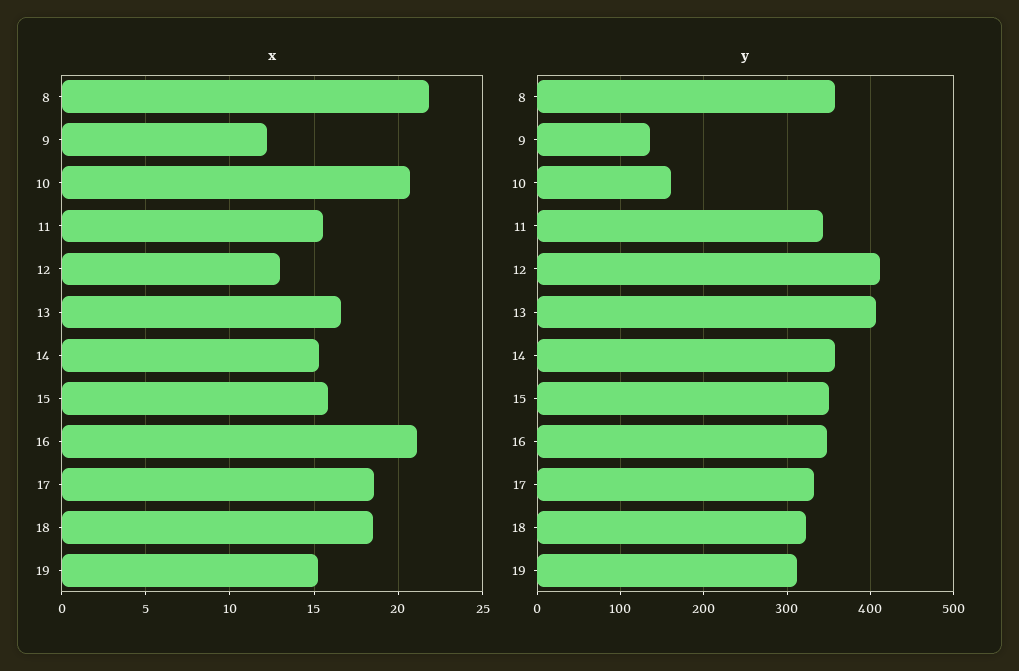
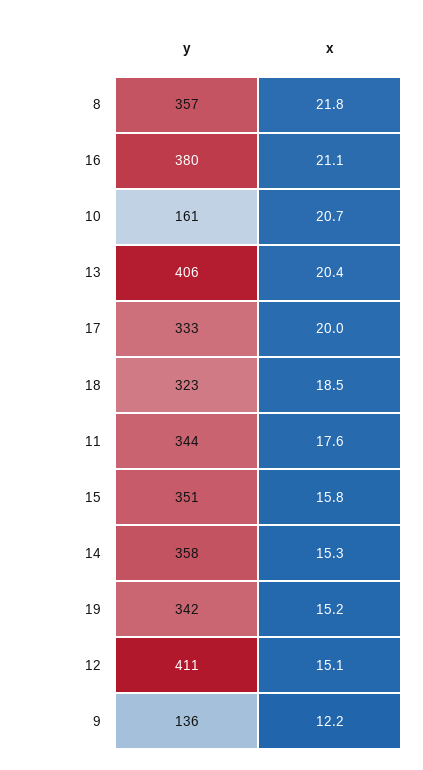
  {
    "x": {
      "8": 21.8,
      "9": 12.2,
      "10": 20.7,
-     "11": 15.5,
+     "11": 17.6,
-     "12": 13,
+     "12": 15.1,
-     "13": 16.5,
+     "13": 20.4,
      "14": 15.3,
      "15": 15.8,
      "16": 21.1,
-     "17": 18.5,
+     "17": 20,
      "18": 18.5,
      "19": 15.2
    },
    "y": {
      "8": 357,
      "9": 136,
      "10": 161,
      "11": 344,
      "12": 411,
      "13": 406,
      "14": 358,
      "15": 351,
-     "16": 350,
+     "16": 380,
      "17": 333,
      "18": 323,
-     "19": 310
+     "19": 342
    }
  }

